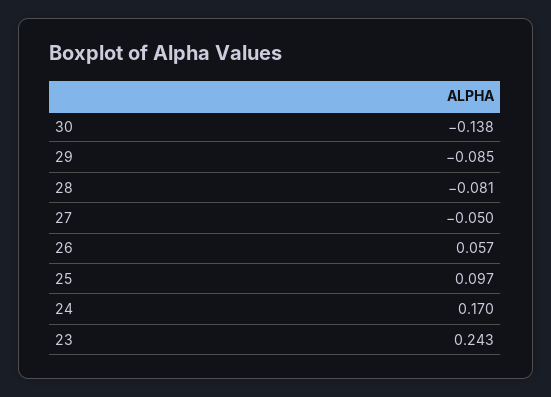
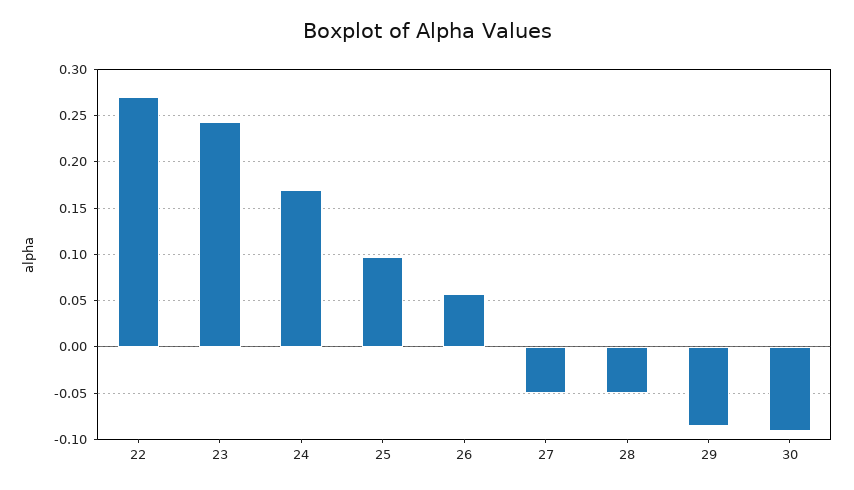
  {
-   "30": -0.138,
+   "30": -0.09,
    "29": -0.085,
-   "28": -0.081,
+   "28": -0.05,
    "27": -0.05,
    "26": 0.057,
    "25": 0.097,
    "24": 0.17,
-   "23": 0.243
+   "23": 0.243,
+   "22": 0.27
  }

